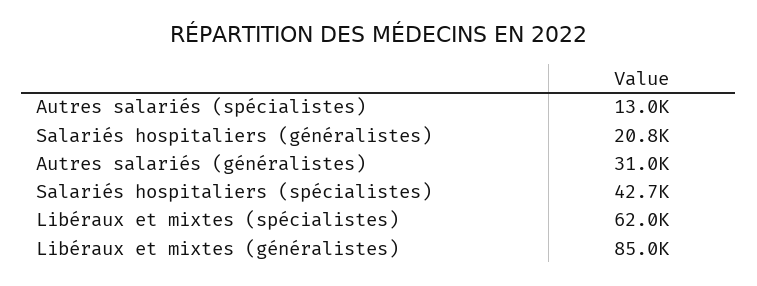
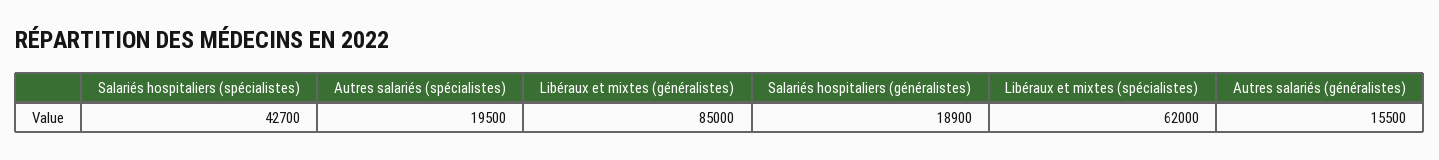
  {
-   "Autres salariés (spécialistes)": 13000,
+   "Autres salariés (spécialistes)": 19500,
-   "Salariés hospitaliers (généralistes)": 20800,
+   "Salariés hospitaliers (généralistes)": 18900,
-   "Autres salariés (généralistes)": 31000,
+   "Autres salariés (généralistes)": 15500,
    "Salariés hospitaliers (spécialistes)": 42700,
    "Libéraux et mixtes (spécialistes)": 62000,
    "Libéraux et mixtes (généralistes)": 85000
  }

